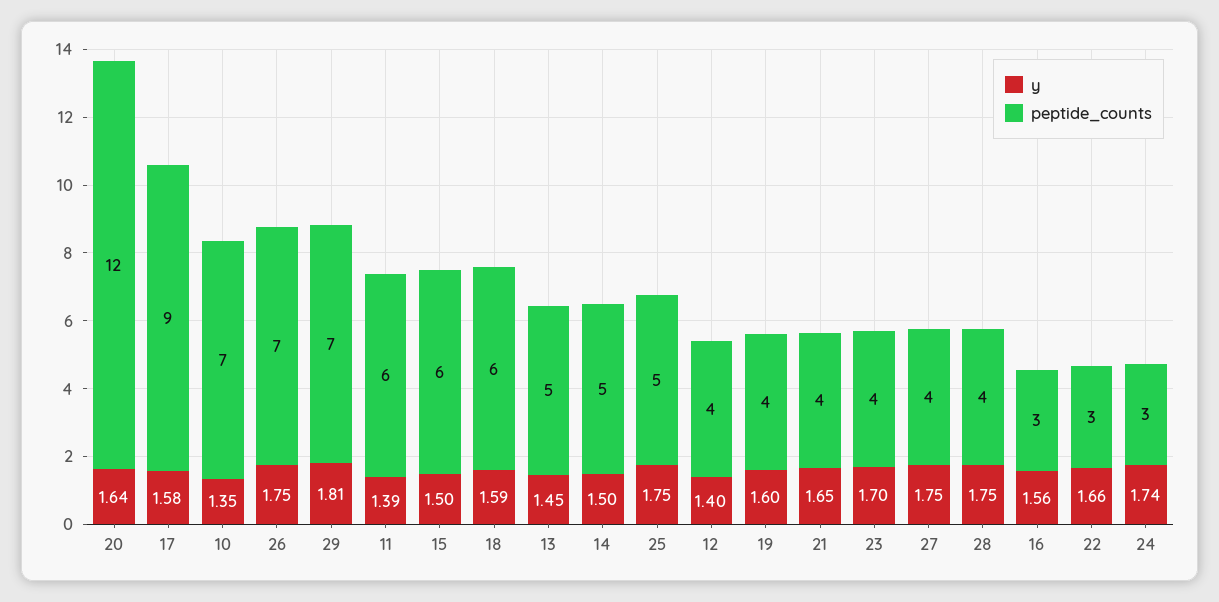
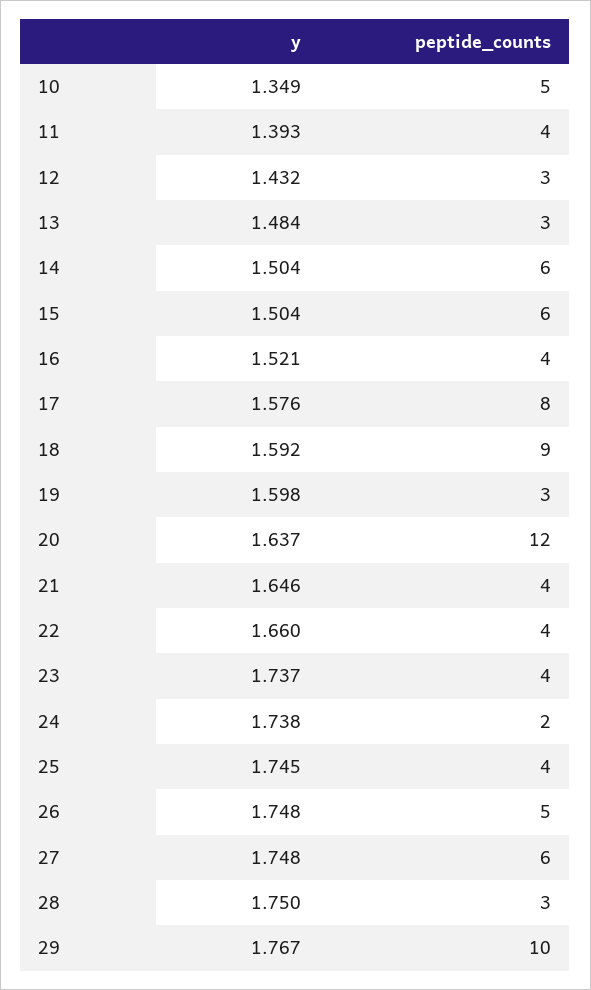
  {
    "y": {
      "20": 1.637,
      "17": 1.576,
      "10": 1.349,
      "26": 1.748,
-     "29": 1.81,
+     "29": 1.767,
      "11": 1.393,
      "15": 1.504,
      "18": 1.592,
-     "13": 1.45,
+     "13": 1.484,
      "14": 1.504,
      "25": 1.745,
-     "12": 1.4,
+     "12": 1.432,
      "19": 1.598,
      "21": 1.646,
-     "23": 1.7,
+     "23": 1.737,
      "27": 1.748,
      "28": 1.75,
-     "16": 1.56,
+     "16": 1.521,
      "22": 1.66,
      "24": 1.738
    },
    "peptide_counts": {
      "20": 12,
-     "17": 9,
+     "17": 8,
-     "10": 7,
+     "10": 5,
-     "26": 7,
+     "26": 5,
-     "29": 7,
+     "29": 10,
-     "11": 6,
+     "11": 4,
      "15": 6,
-     "18": 6,
+     "18": 9,
-     "13": 5,
+     "13": 3,
-     "14": 5,
+     "14": 6,
-     "25": 5,
+     "25": 4,
-     "12": 4,
+     "12": 3,
-     "19": 4,
+     "19": 3,
      "21": 4,
      "23": 4,
-     "27": 4,
+     "27": 6,
-     "28": 4,
+     "28": 3,
-     "16": 3,
+     "16": 4,
-     "22": 3,
+     "22": 4,
-     "24": 3
+     "24": 2
    }
  }

